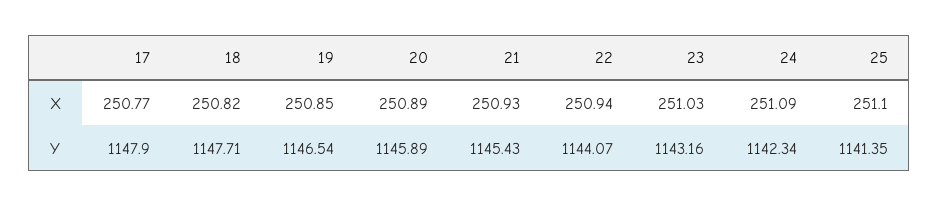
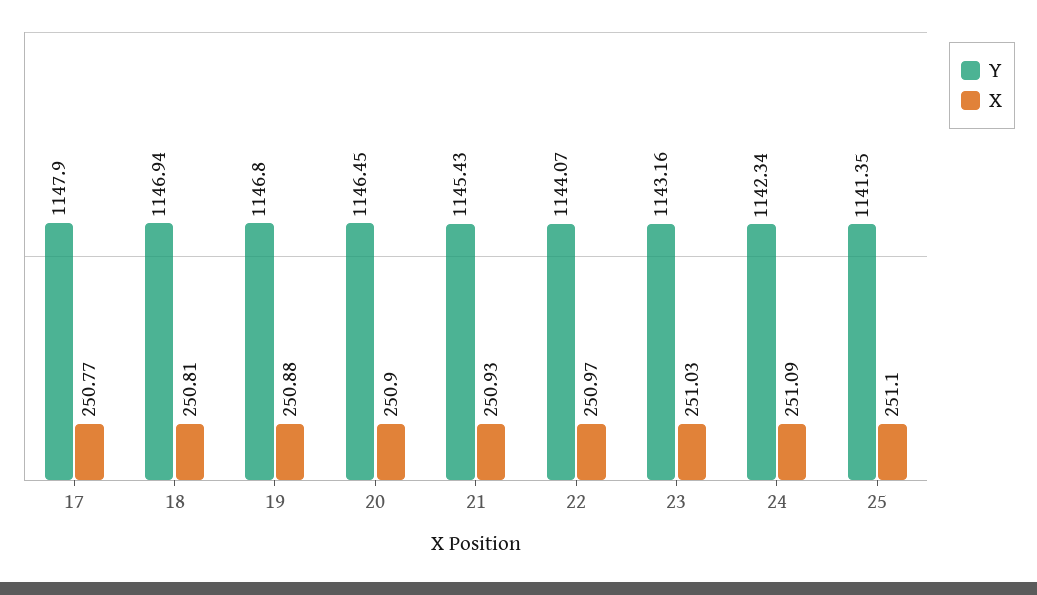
  {
    "X": {
      "17": 250.77,
-     "18": 250.82,
+     "18": 250.81,
-     "19": 250.85,
+     "19": 250.88,
-     "20": 250.89,
+     "20": 250.9,
      "21": 250.93,
-     "22": 250.94,
+     "22": 250.97,
      "23": 251.03,
      "24": 251.09,
      "25": 251.1
    },
    "Y": {
      "17": 1147.9,
-     "18": 1147.71,
+     "18": 1146.94,
-     "19": 1146.54,
+     "19": 1146.8,
-     "20": 1145.89,
+     "20": 1146.45,
      "21": 1145.43,
      "22": 1144.07,
      "23": 1143.16,
      "24": 1142.34,
      "25": 1141.35
    }
  }

